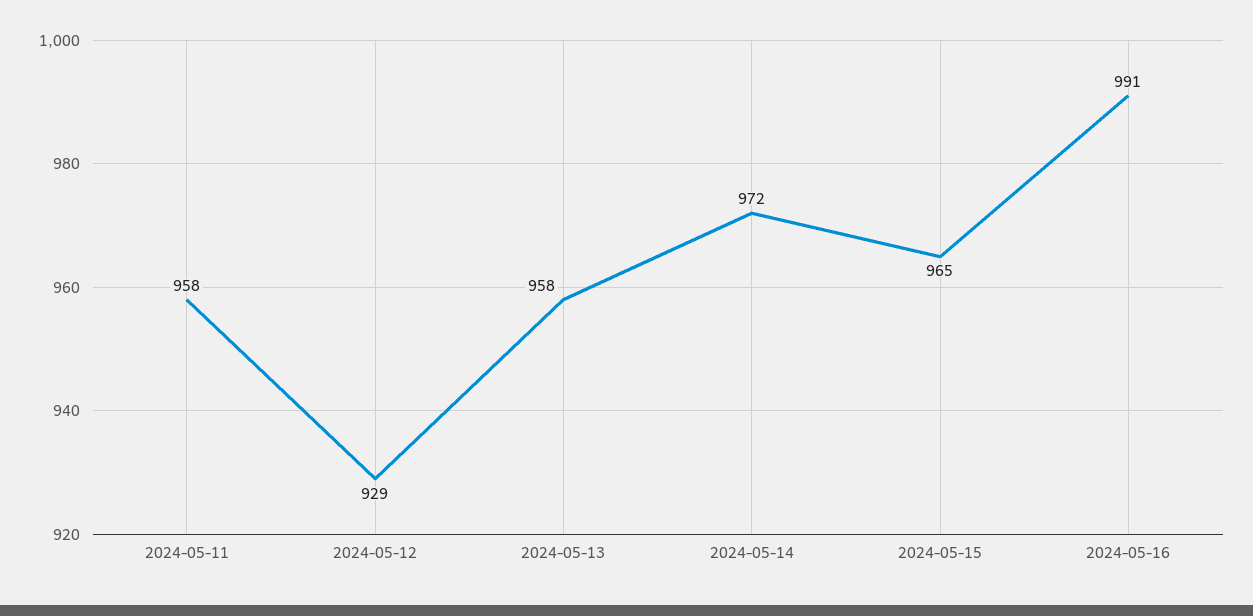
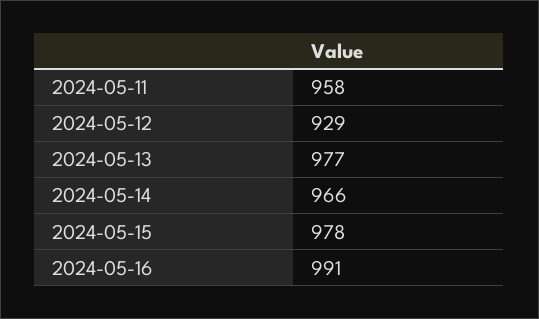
  {
    "2024-05-11": 958,
    "2024-05-12": 929,
-   "2024-05-13": 958,
+   "2024-05-13": 977,
-   "2024-05-14": 972,
+   "2024-05-14": 966,
-   "2024-05-15": 965,
+   "2024-05-15": 978,
    "2024-05-16": 991
  }

